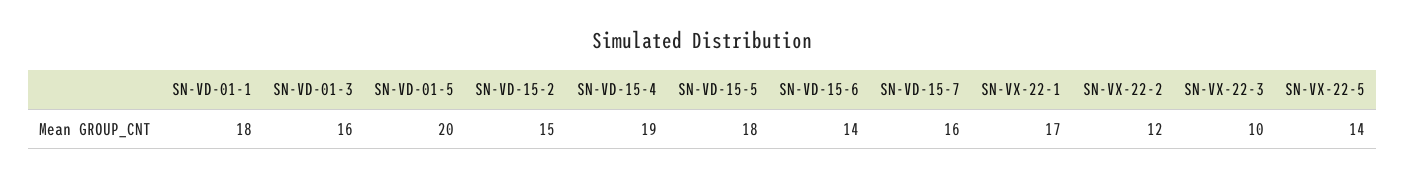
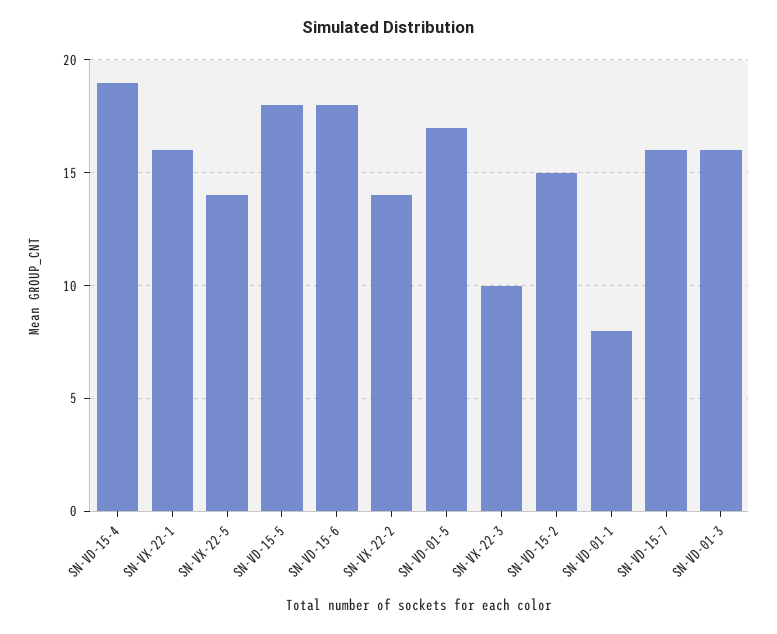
  {
-   "SN-VD-01-1": 18,
+   "SN-VD-01-1": 8,
    "SN-VD-01-3": 16,
-   "SN-VD-01-5": 20,
+   "SN-VD-01-5": 17,
    "SN-VD-15-2": 15,
    "SN-VD-15-4": 19,
    "SN-VD-15-5": 18,
-   "SN-VD-15-6": 14,
+   "SN-VD-15-6": 18,
    "SN-VD-15-7": 16,
-   "SN-VX-22-1": 17,
+   "SN-VX-22-1": 16,
-   "SN-VX-22-2": 12,
+   "SN-VX-22-2": 14,
    "SN-VX-22-3": 10,
    "SN-VX-22-5": 14
  }

